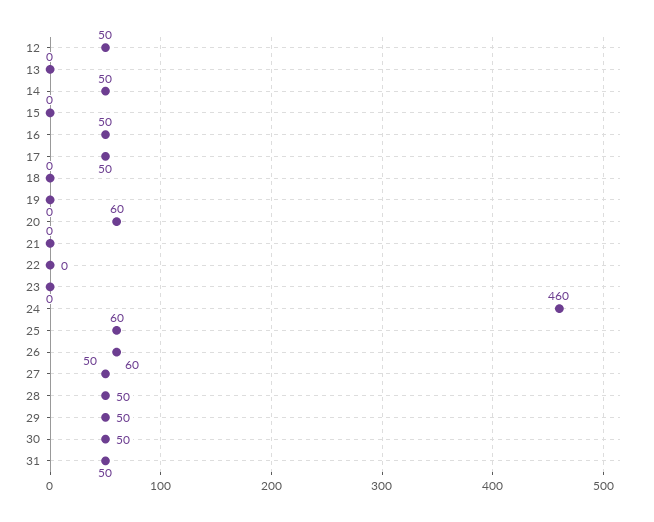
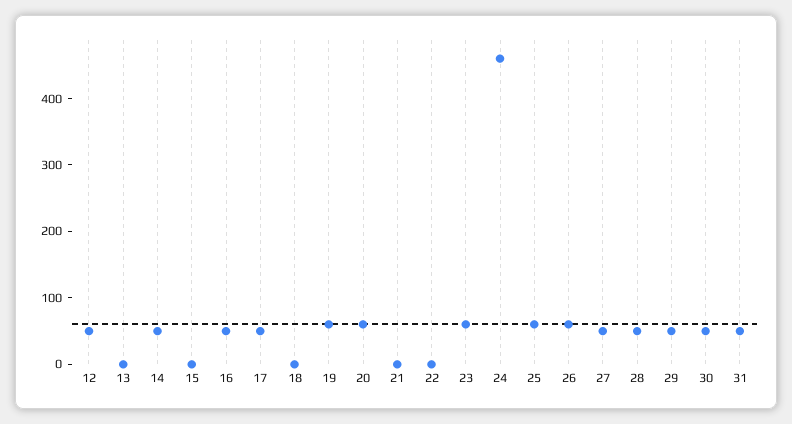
  {
    "12": 50,
    "13": 0,
    "14": 50,
    "15": 0,
    "16": 50,
    "17": 50,
    "18": 0,
-   "19": 0,
+   "19": 60,
    "20": 60,
    "21": 0,
    "22": 0,
-   "23": 0,
+   "23": 60,
    "24": 460,
    "25": 60,
    "26": 60,
    "27": 50,
    "28": 50,
    "29": 50,
    "30": 50,
    "31": 50
  }

